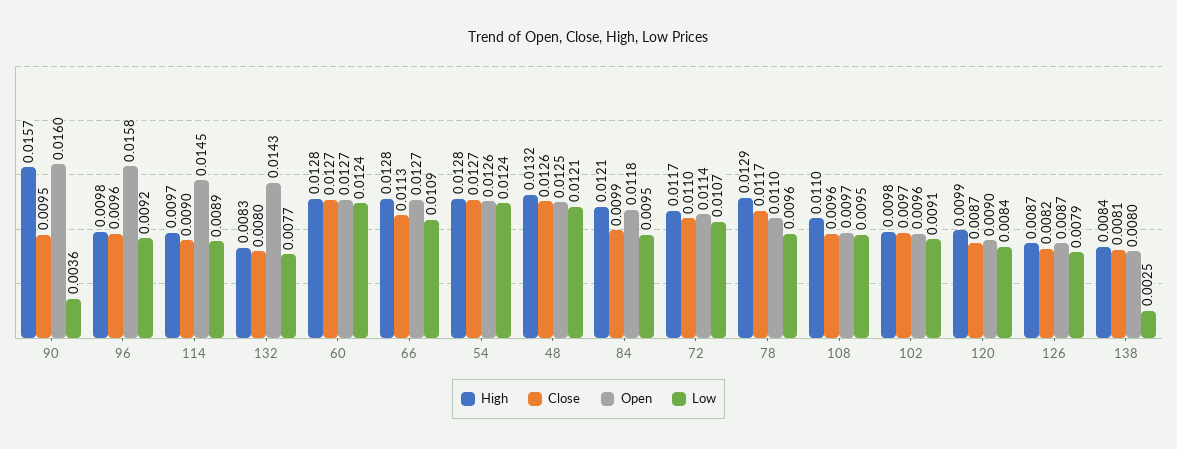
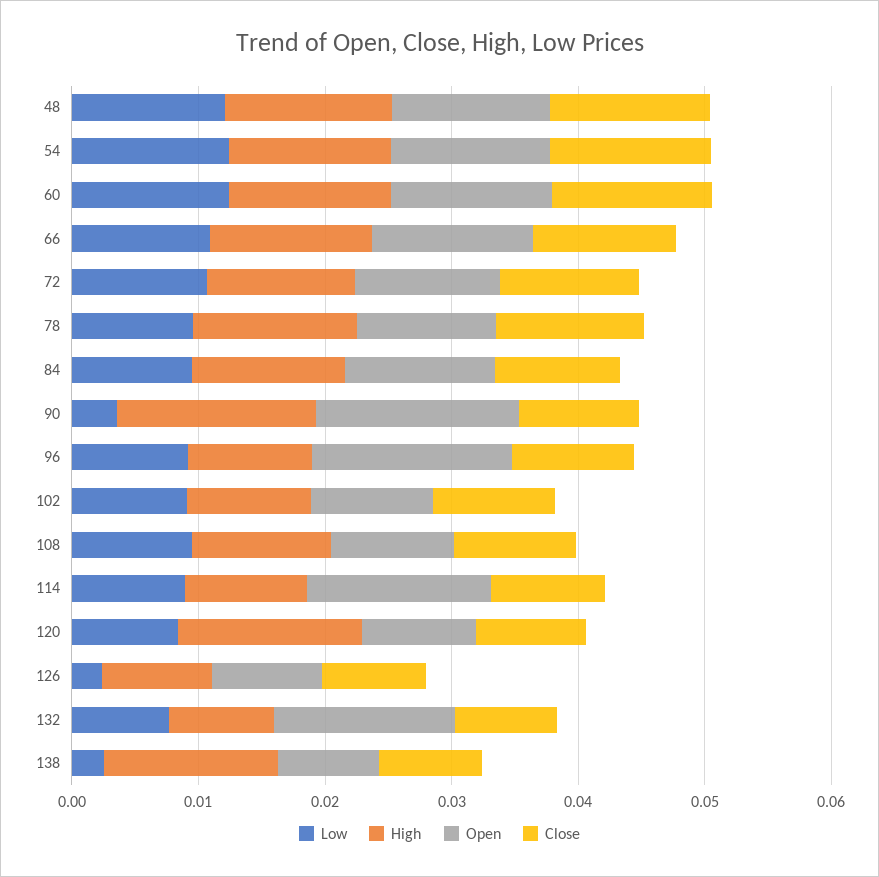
  {
    "High": {
      "90": 0.0157,
      "96": 0.0098,
      "114": 0.0097,
      "132": 0.0083,
      "60": 0.0128,
      "66": 0.0128,
      "54": 0.0128,
      "48": 0.0132,
      "84": 0.0121,
      "72": 0.0117,
      "78": 0.0129,
      "108": 0.011,
      "102": 0.0098,
-     "120": 0.0099,
+     "120": 0.014,
      "126": 0.0087,
-     "138": 0.0084
+     "138": 0.014
    },
    "Close": {
      "90": 0.0095,
      "96": 0.0096,
      "114": 0.009,
      "132": 0.008,
      "60": 0.0127,
      "66": 0.0113,
      "54": 0.0127,
      "48": 0.0126,
      "84": 0.0099,
      "72": 0.011,
      "78": 0.0117,
      "108": 0.0096,
      "102": 0.0097,
      "120": 0.0087,
      "126": 0.0082,
      "138": 0.0081
    },
    "Open": {
      "90": 0.016,
      "96": 0.0158,
      "114": 0.0145,
      "132": 0.0143,
      "60": 0.0127,
      "66": 0.0127,
      "54": 0.0126,
      "48": 0.0125,
      "84": 0.0118,
      "72": 0.0114,
      "78": 0.011,
      "108": 0.0097,
      "102": 0.0096,
      "120": 0.009,
      "126": 0.0087,
      "138": 0.008
    },
    "Low": {
      "90": 0.0036,
      "96": 0.0092,
      "114": 0.0089,
      "132": 0.0077,
      "60": 0.0124,
      "66": 0.0109,
      "54": 0.0124,
      "48": 0.0121,
      "84": 0.0095,
      "72": 0.0107,
      "78": 0.0096,
      "108": 0.0095,
      "102": 0.0091,
      "120": 0.0084,
-     "126": 0.0079,
+     "126": 0.002,
      "138": 0.0025
    }
  }

